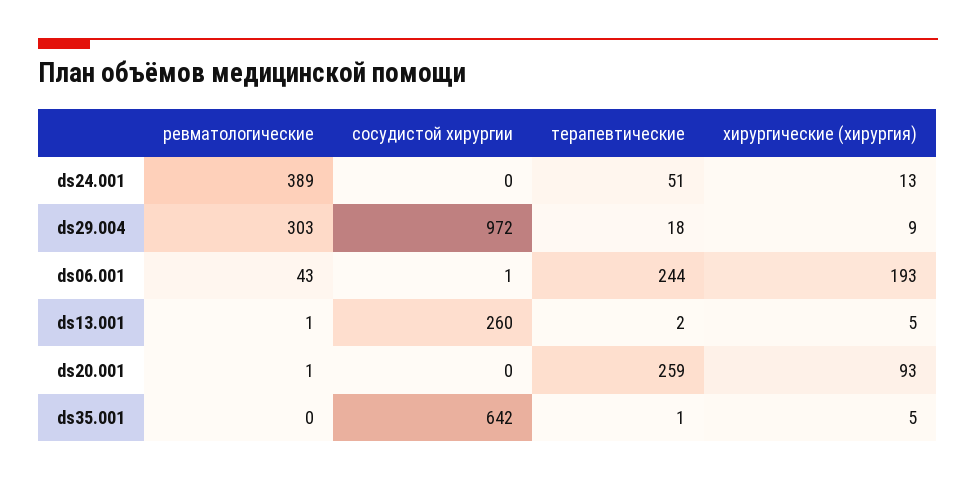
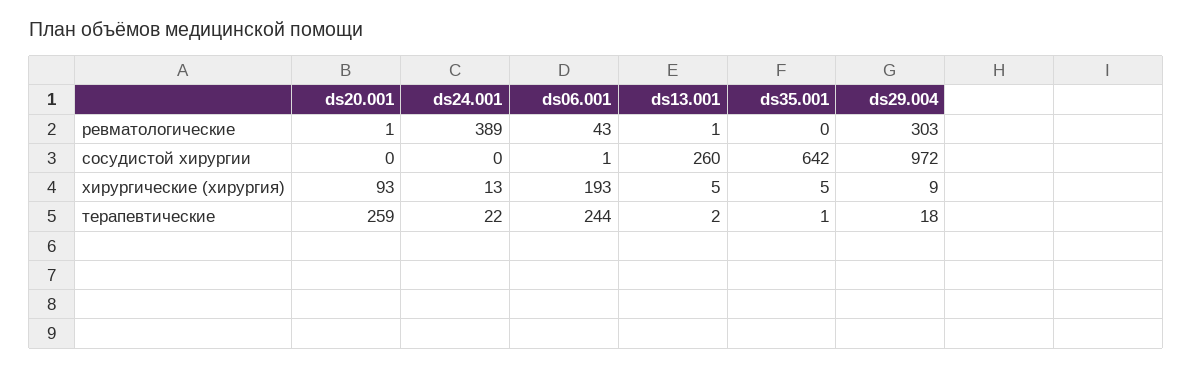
  {
    "ревматологические": {
      "ds24.001": 389,
      "ds29.004": 303,
      "ds06.001": 43,
      "ds13.001": 1,
      "ds20.001": 1,
      "ds35.001": 0
    },
    "сосудистой хирургии": {
      "ds24.001": 0,
      "ds29.004": 972,
      "ds06.001": 1,
      "ds13.001": 260,
      "ds20.001": 0,
      "ds35.001": 642
    },
    "терапевтические": {
-     "ds24.001": 51,
+     "ds24.001": 22,
      "ds29.004": 18,
      "ds06.001": 244,
      "ds13.001": 2,
      "ds20.001": 259,
      "ds35.001": 1
    },
    "хирургические (хирургия)": {
      "ds24.001": 13,
      "ds29.004": 9,
      "ds06.001": 193,
      "ds13.001": 5,
      "ds20.001": 93,
      "ds35.001": 5
    }
  }

